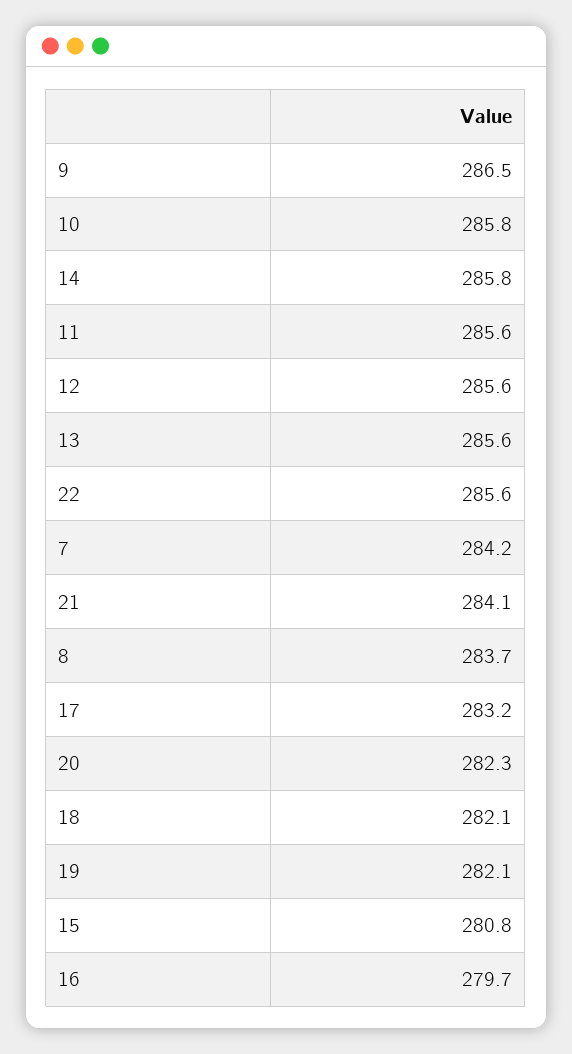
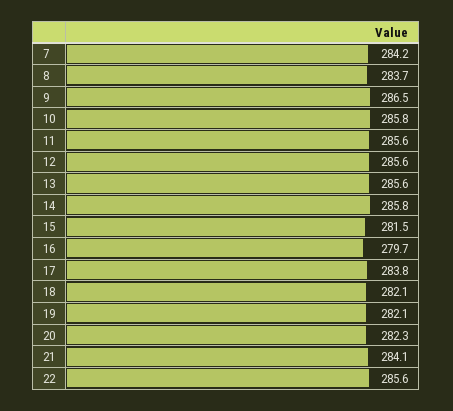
  {
    "9": 286.5,
    "10": 285.8,
    "14": 285.8,
    "11": 285.6,
    "12": 285.6,
    "13": 285.6,
    "22": 285.6,
    "7": 284.2,
    "21": 284.1,
    "8": 283.7,
-   "17": 283.2,
+   "17": 283.8,
    "20": 282.3,
    "18": 282.1,
    "19": 282.1,
-   "15": 280.8,
+   "15": 281.5,
    "16": 279.7
  }

